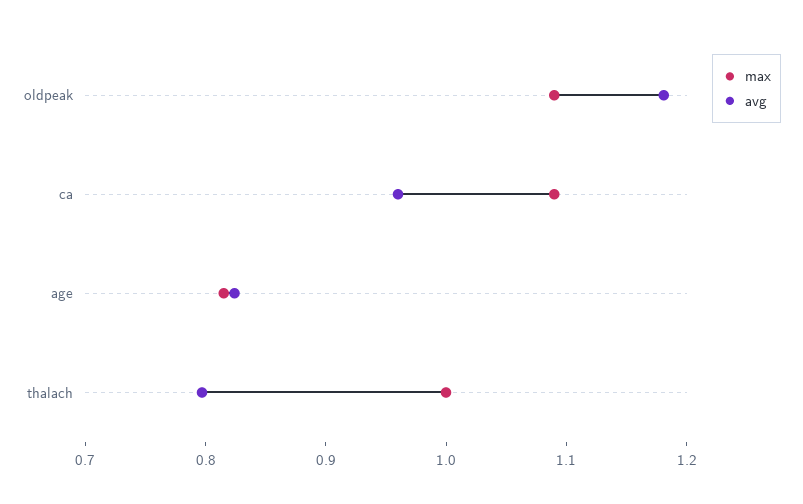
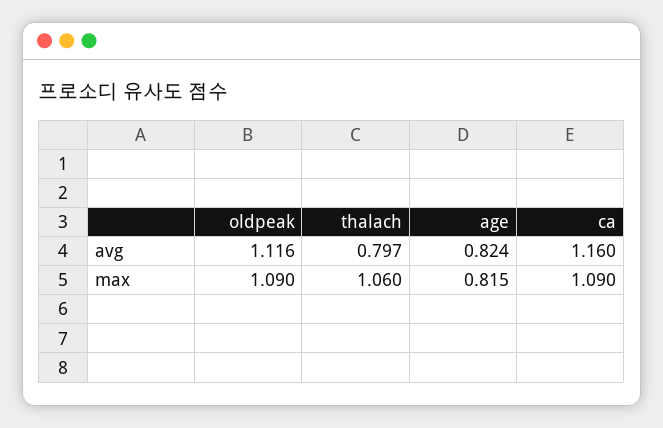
  {
    "max": {
      "oldpeak": 1.09,
      "ca": 1.09,
      "age": 0.815,
-     "thalach": 1
+     "thalach": 1.06
    },
    "avg": {
-     "oldpeak": 1.18,
+     "oldpeak": 1.116,
-     "ca": 0.96,
+     "ca": 1.16,
      "age": 0.824,
      "thalach": 0.797
    }
  }

